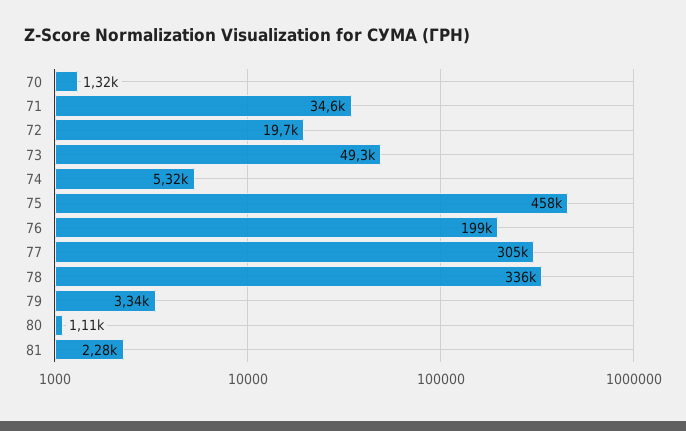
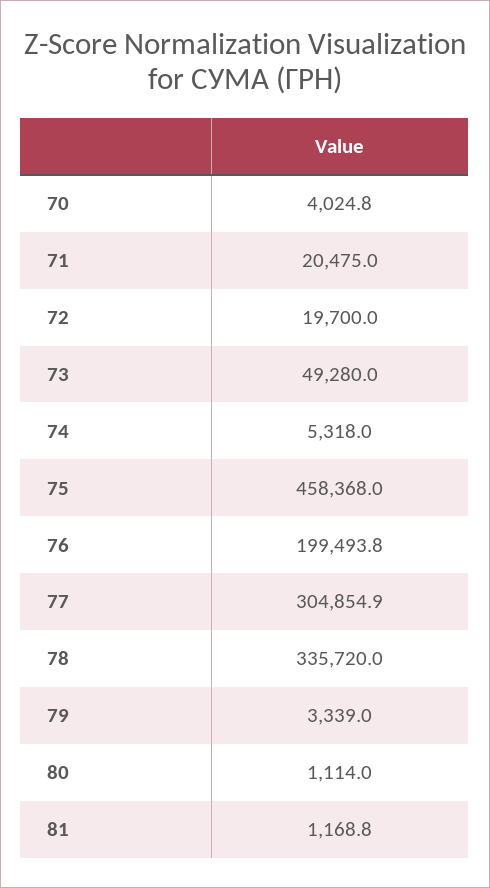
  {
-   "70": 1320,
+   "70": 4024.8,
-   "71": 34600,
+   "71": 20475,
    "72": 19700,
    "73": 49280,
    "74": 5318,
    "75": 458368,
    "76": 199493.8,
    "77": 304854.9,
    "78": 335720,
    "79": 3339,
    "80": 1114,
-   "81": 2280
+   "81": 1168.8
  }

